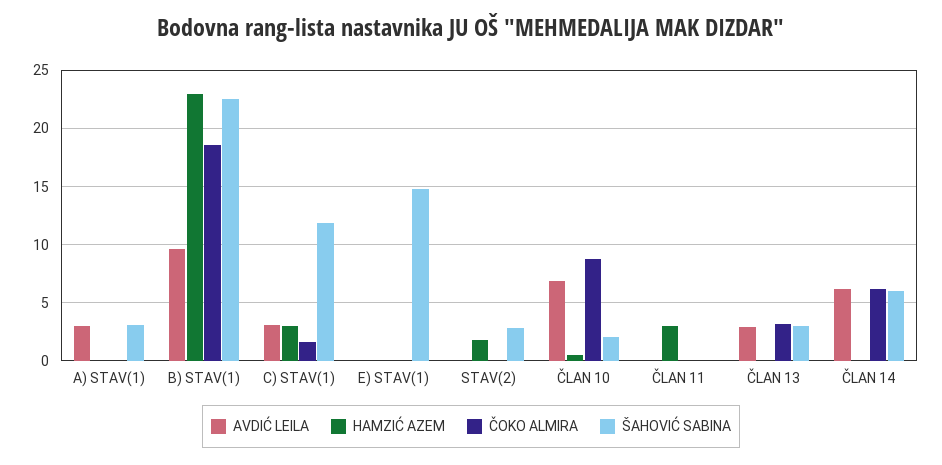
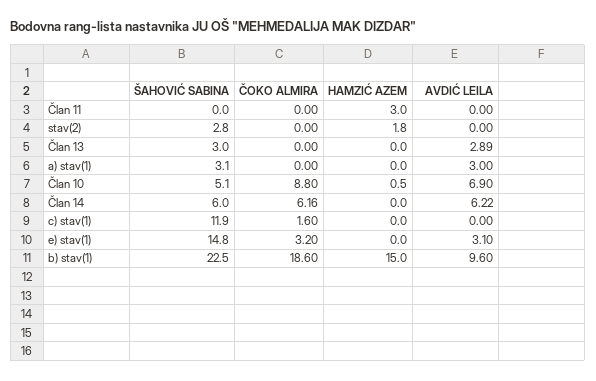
  {
    "AVDIĆ LEILA": {
      "A) STAV(1)": 3,
      "B) STAV(1)": 9.6,
-     "C) STAV(1)": 3,
+     "C) STAV(1)": 0,
-     "E) STAV(1)": 0,
+     "E) STAV(1)": 3.1,
      "STAV(2)": 0,
      "ČLAN 10": 6.9,
      "ČLAN 11": 0,
      "ČLAN 13": 2.89,
      "ČLAN 14": 6.22
    },
    "HAMZIĆ AZEM": {
      "A) STAV(1)": 0,
-     "B) STAV(1)": 23,
+     "B) STAV(1)": 15,
-     "C) STAV(1)": 3,
+     "C) STAV(1)": 0,
      "E) STAV(1)": 0,
      "STAV(2)": 1.8,
      "ČLAN 10": 0.5,
      "ČLAN 11": 3,
      "ČLAN 13": 0,
      "ČLAN 14": 0
    },
    "ČOKO ALMIRA": {
      "A) STAV(1)": 0,
      "B) STAV(1)": 18.6,
      "C) STAV(1)": 1.6,
-     "E) STAV(1)": 0,
+     "E) STAV(1)": 3.2,
      "STAV(2)": 0,
      "ČLAN 10": 8.8,
      "ČLAN 11": 0,
-     "ČLAN 13": 3,
+     "ČLAN 13": 0,
      "ČLAN 14": 6.16
    },
    "ŠAHOVIĆ SABINA": {
      "A) STAV(1)": 3.1,
      "B) STAV(1)": 22.5,
      "C) STAV(1)": 11.9,
      "E) STAV(1)": 14.8,
      "STAV(2)": 2.8,
-     "ČLAN 10": 2,
+     "ČLAN 10": 5.1,
      "ČLAN 11": 0,
      "ČLAN 13": 3,
      "ČLAN 14": 6
    }
  }

